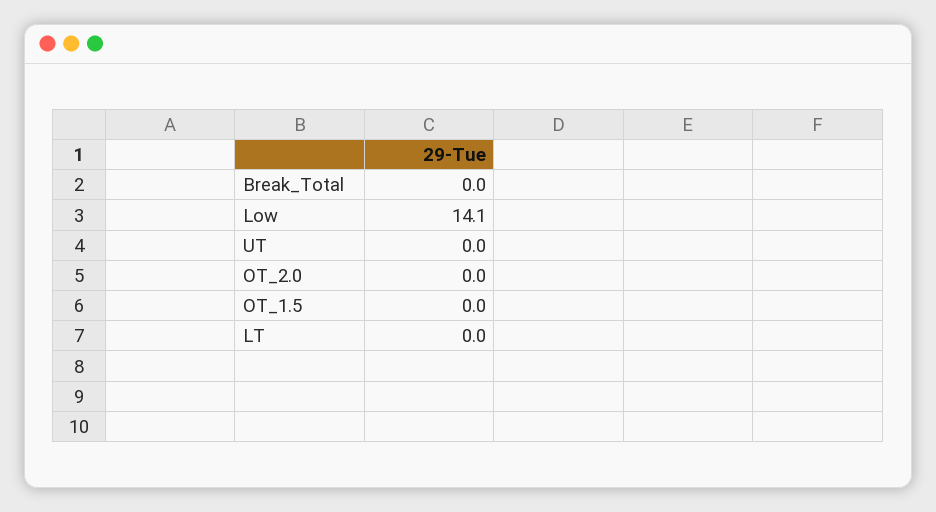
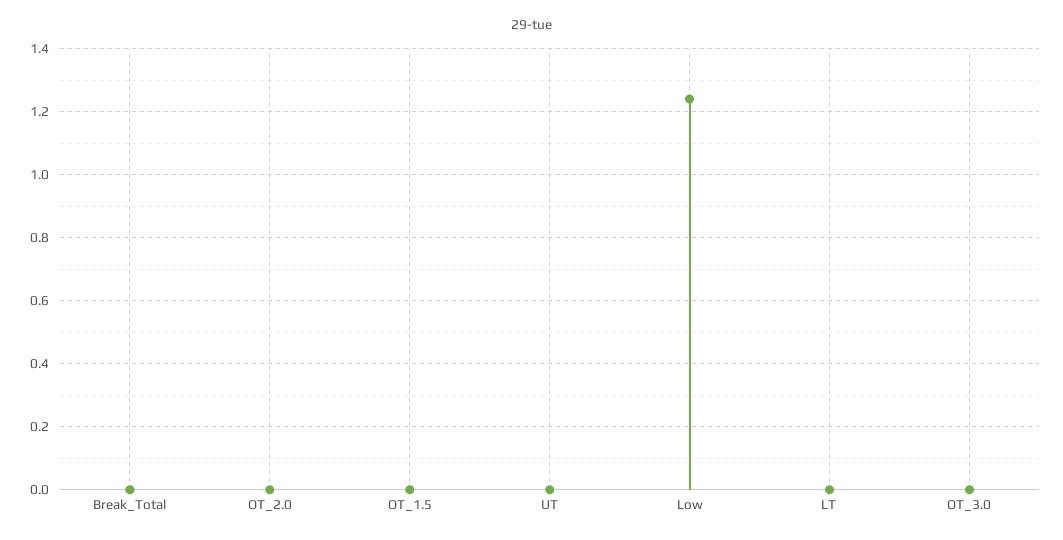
  {
    "Break_Total": 0,
-   "Low": 14.1,
+   "Low": 1.25,
    "UT": 0,
    "OT_2.0": 0,
    "OT_1.5": 0,
-   "LT": 0
+   "LT": 0,
+   "OT_3.0": 0
  }

